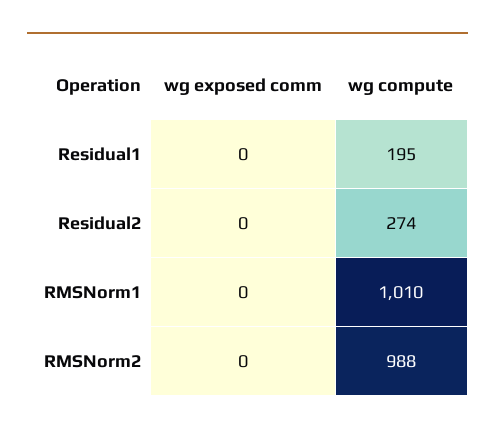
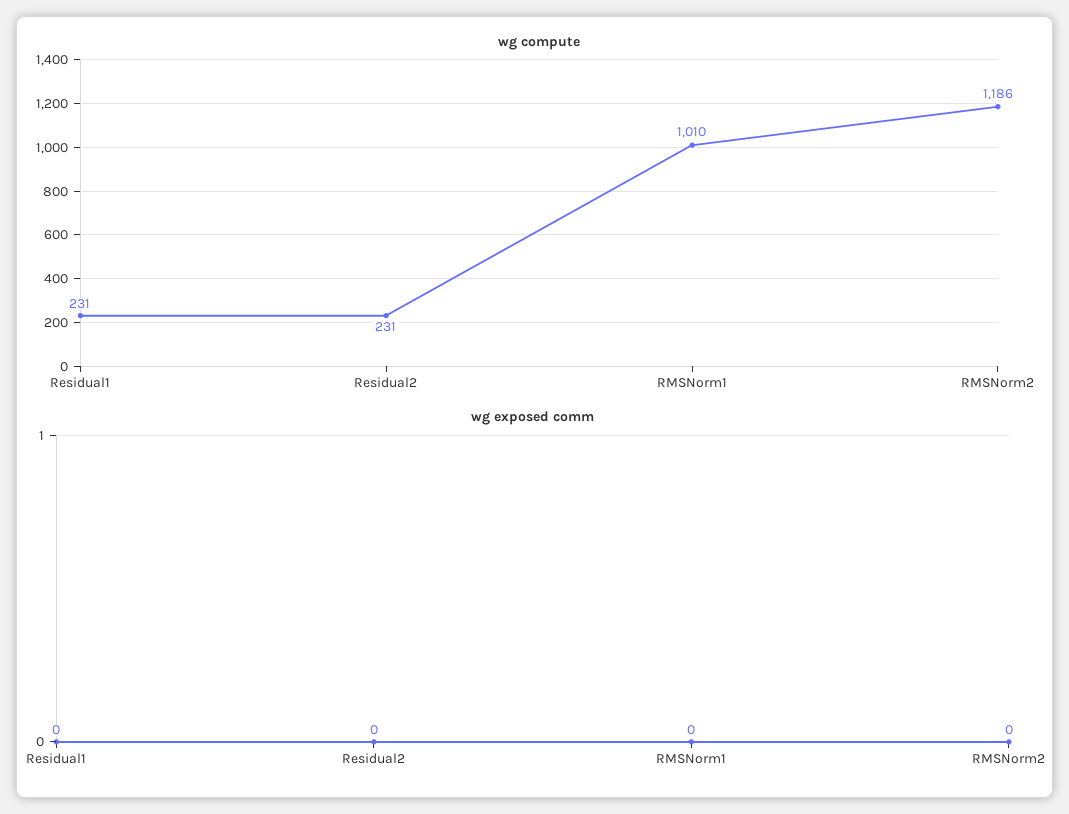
  {
    "wg exposed comm": {
      "Residual1": 0,
      "Residual2": 0,
      "RMSNorm1": 0,
      "RMSNorm2": 0
    },
    "wg compute": {
-     "Residual1": 195,
+     "Residual1": 231,
-     "Residual2": 274,
+     "Residual2": 231,
      "RMSNorm1": 1010,
-     "RMSNorm2": 988
+     "RMSNorm2": 1186
    }
  }

